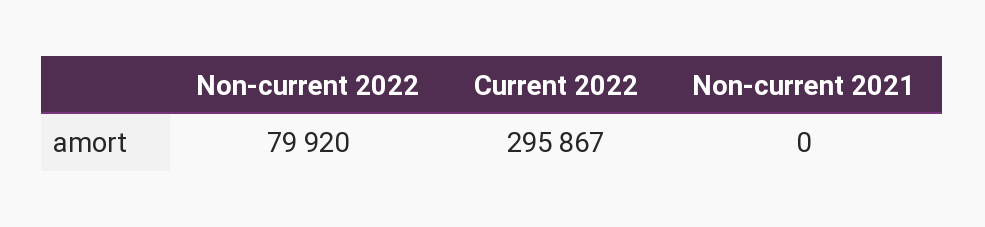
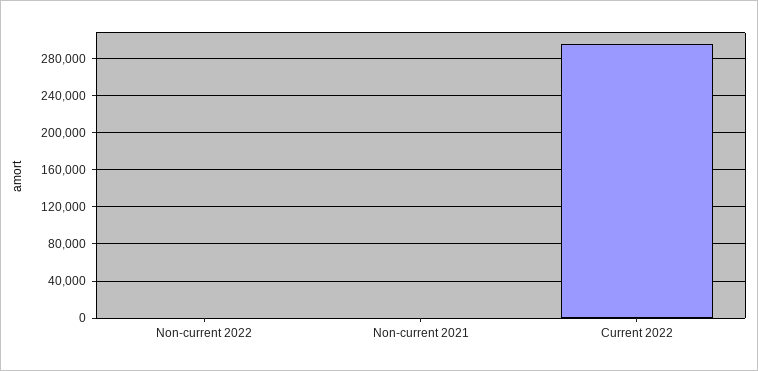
  {
-   "Non-current 2022": 79920,
+   "Non-current 2022": 0,
    "Current 2022": 295867,
    "Non-current 2021": 0
  }

